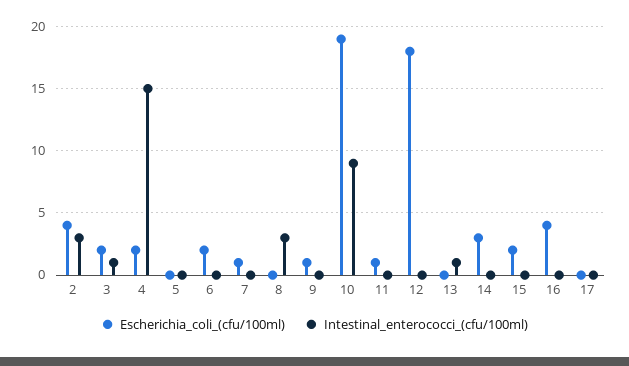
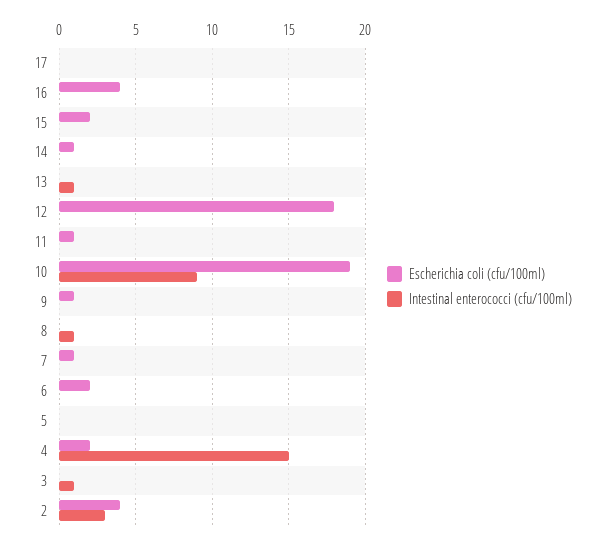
  {
    "Escherichia_coli_(cfu/100ml)": {
      "2": 4,
-     "3": 2,
+     "3": 0,
      "4": 2,
      "5": 0,
      "6": 2,
      "7": 1,
      "8": 0,
      "9": 1,
      "10": 19,
      "11": 1,
      "12": 18,
      "13": 0,
-     "14": 3,
+     "14": 1,
      "15": 2,
      "16": 4,
      "17": 0
    },
    "Intestinal_enterococci_(cfu/100ml)": {
      "2": 3,
      "3": 1,
      "4": 15,
      "5": 0,
      "6": 0,
      "7": 0,
-     "8": 3,
+     "8": 1,
      "9": 0,
      "10": 9,
      "11": 0,
      "12": 0,
      "13": 1,
      "14": 0,
      "15": 0,
      "16": 0,
      "17": 0
    }
  }

